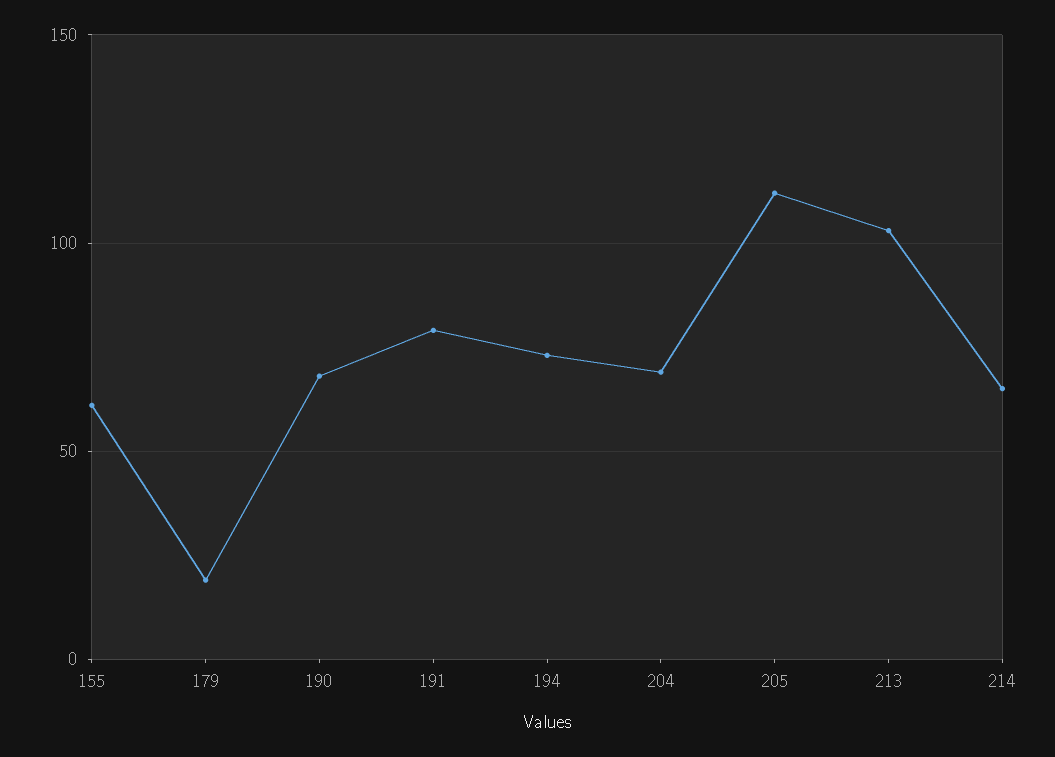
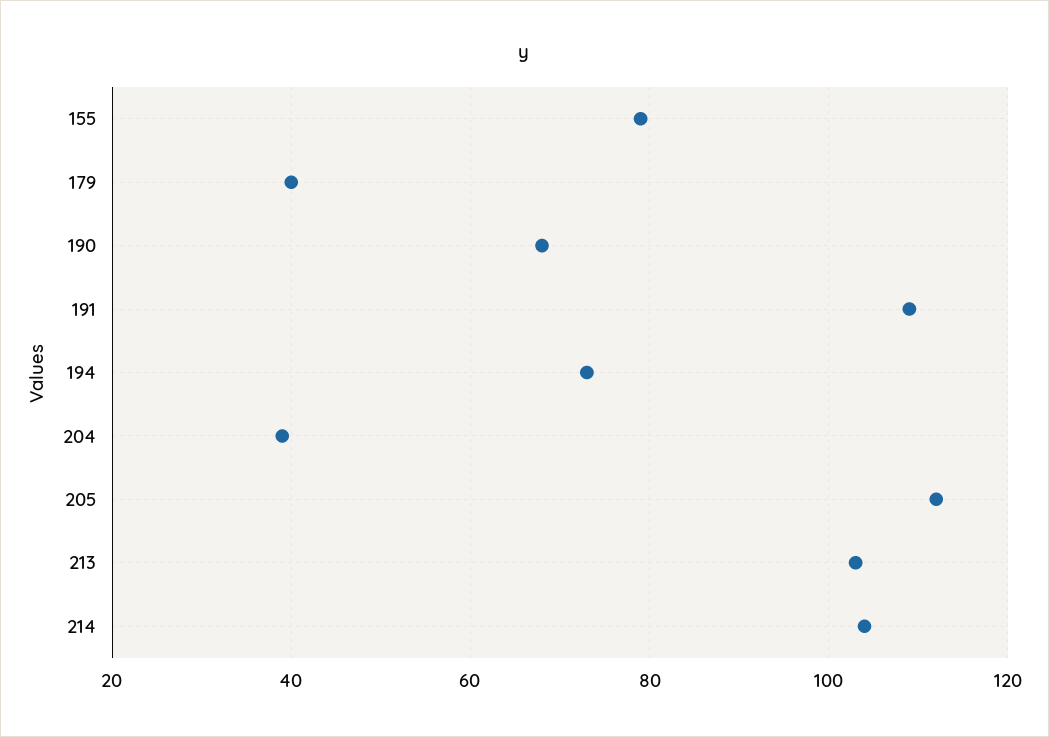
  {
-   "155": 60,
+   "155": 80,
-   "179": 20,
+   "179": 40,
    "190": 70,
-   "191": 80,
+   "191": 110,
    "194": 75,
-   "204": 70,
+   "204": 40,
    "205": 110,
    "213": 105,
-   "214": 65
+   "214": 105
  }

